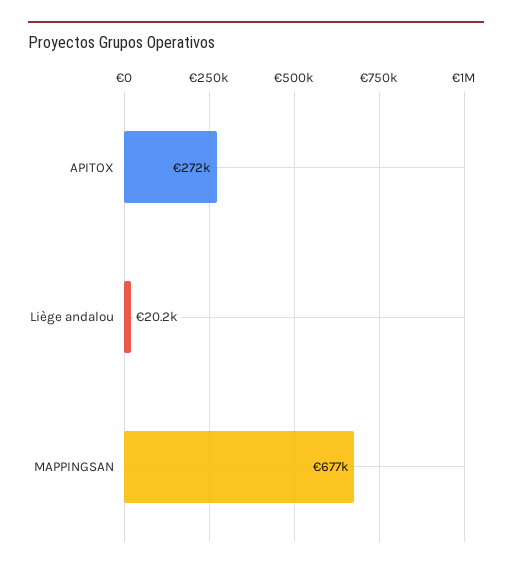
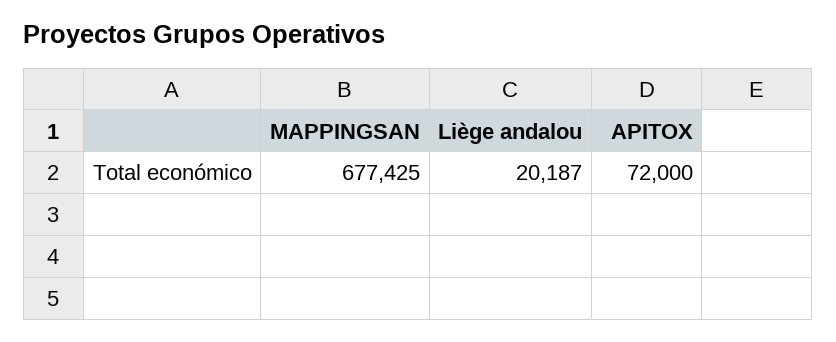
  {
-   "APITOX": 272000,
+   "APITOX": 72000,
    "Liège andalou": 20187,
    "MAPPINGSAN": 677425
  }

